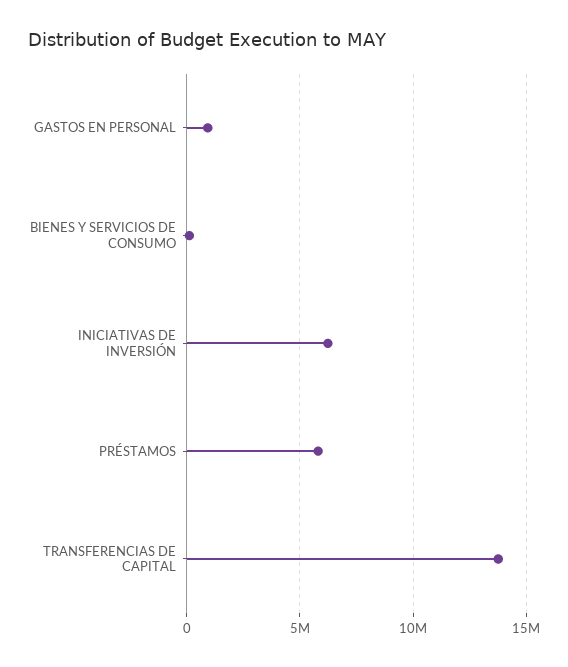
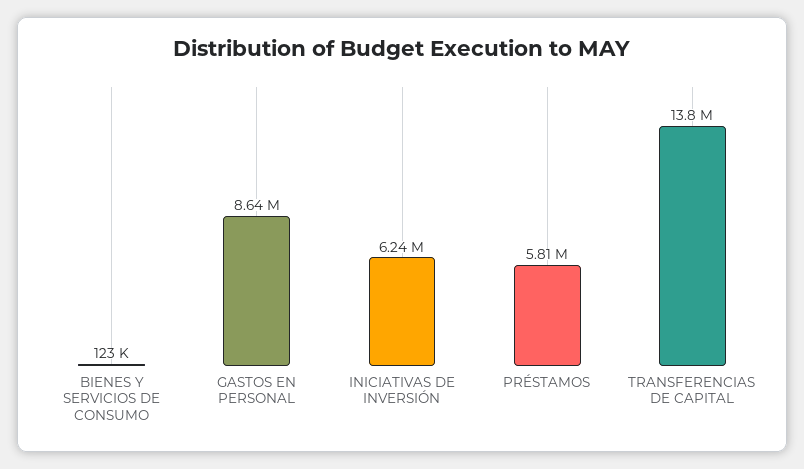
  {
-   "GASTOS EN PERSONAL": 1000000,
+   "GASTOS EN PERSONAL": 8640000,
    "BIENES Y SERVICIOS DE CONSUMO": 123000,
    "INICIATIVAS DE INVERSIÓN": 6240000,
    "PRÉSTAMOS": 5810000,
    "TRANSFERENCIAS DE CAPITAL": 13800000
  }

